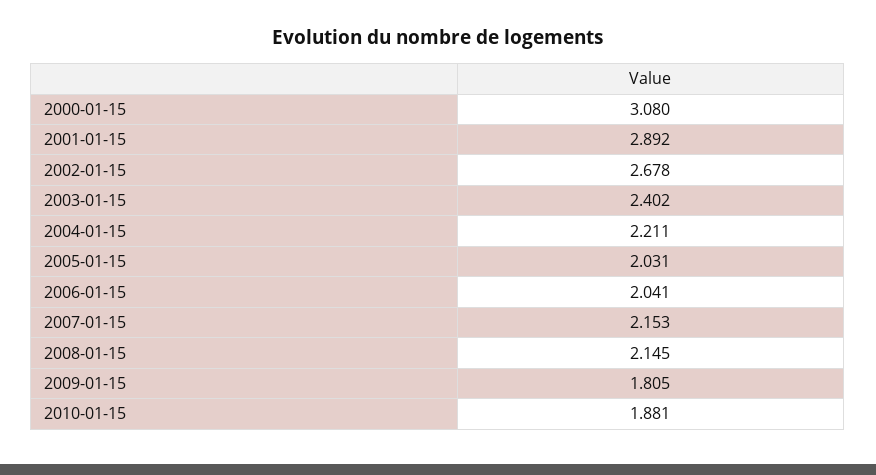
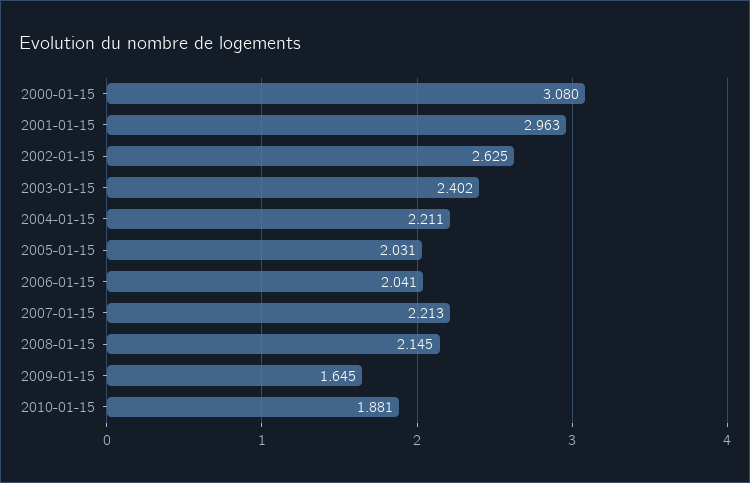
  {
    "2000-01-15": 3.08,
-   "2001-01-15": 2.892,
+   "2001-01-15": 2.963,
-   "2002-01-15": 2.678,
+   "2002-01-15": 2.625,
    "2003-01-15": 2.402,
    "2004-01-15": 2.211,
    "2005-01-15": 2.031,
    "2006-01-15": 2.041,
-   "2007-01-15": 2.153,
+   "2007-01-15": 2.213,
    "2008-01-15": 2.145,
-   "2009-01-15": 1.805,
+   "2009-01-15": 1.645,
    "2010-01-15": 1.881
  }

